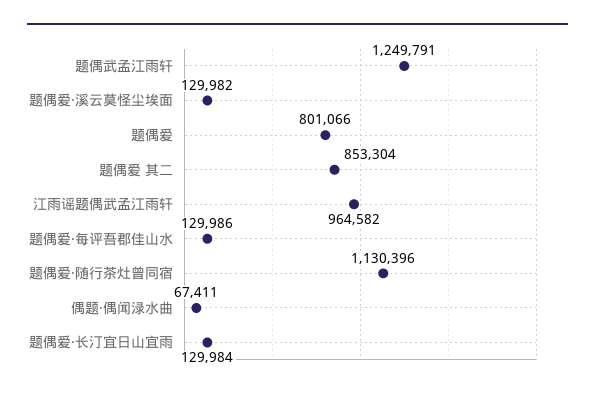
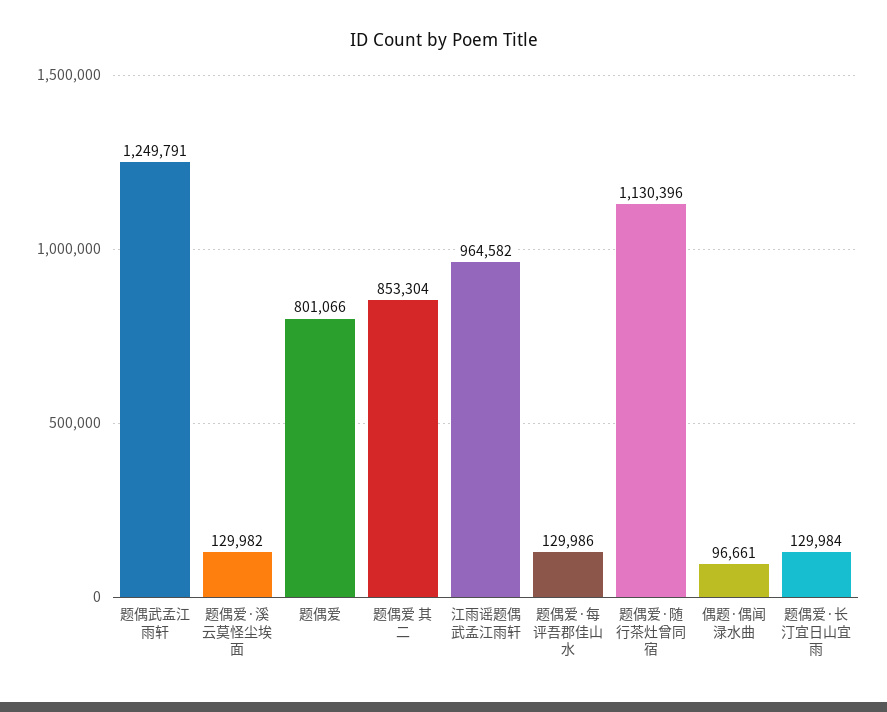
  {
    "题偶武孟江雨轩": 1249791,
    "题偶爱·溪云莫怪尘埃面": 129982,
    "题偶爱": 801066,
    "题偶爱 其二": 853304,
    "江雨谣题偶武孟江雨轩": 964582,
    "题偶爱·每评吾郡佳山水": 129986,
    "题偶爱·随行茶灶曾同宿": 1130396,
-   "偶题·偶闻渌水曲": 67411,
+   "偶题·偶闻渌水曲": 96661,
    "题偶爱·长汀宜日山宜雨": 129984
  }

